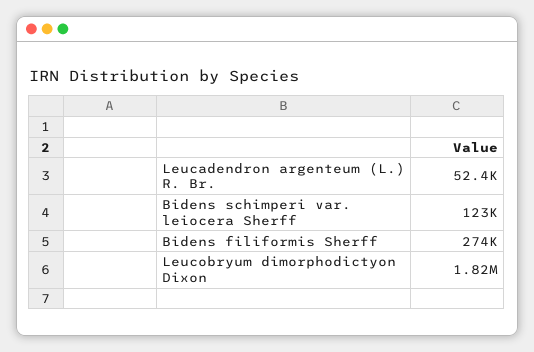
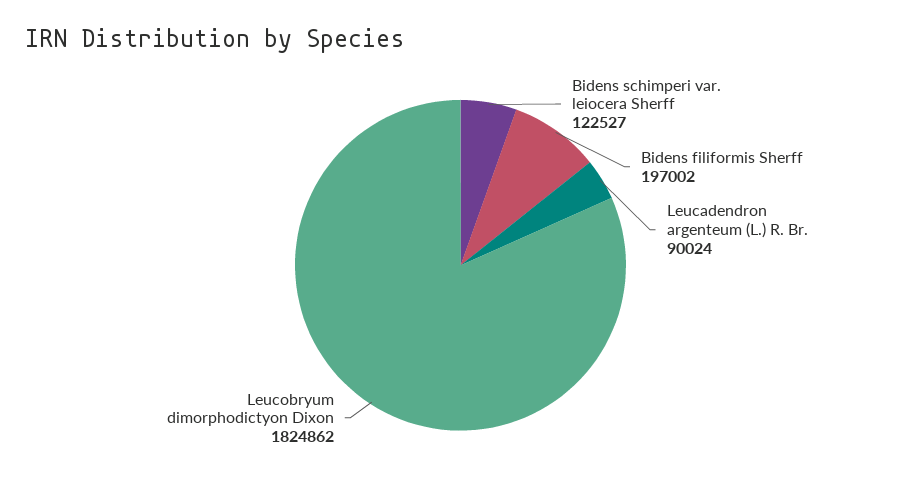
  {
-   "Leucadendron argenteum (L.) R. Br.": 52400,
+   "Leucadendron argenteum (L.) R. Br.": 90024,
    "Bidens schimperi var. leiocera Sherff": 122527,
-   "Bidens filiformis Sherff": 274000,
+   "Bidens filiformis Sherff": 197002,
    "Leucobryum dimorphodictyon Dixon": 1824862
  }

